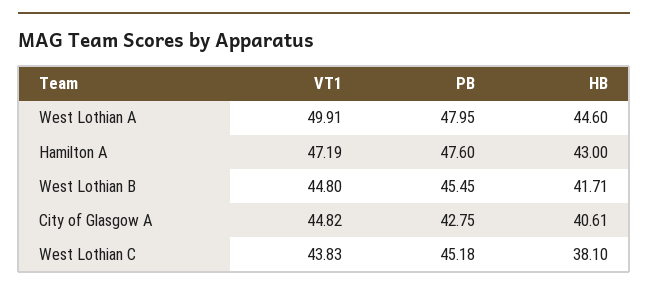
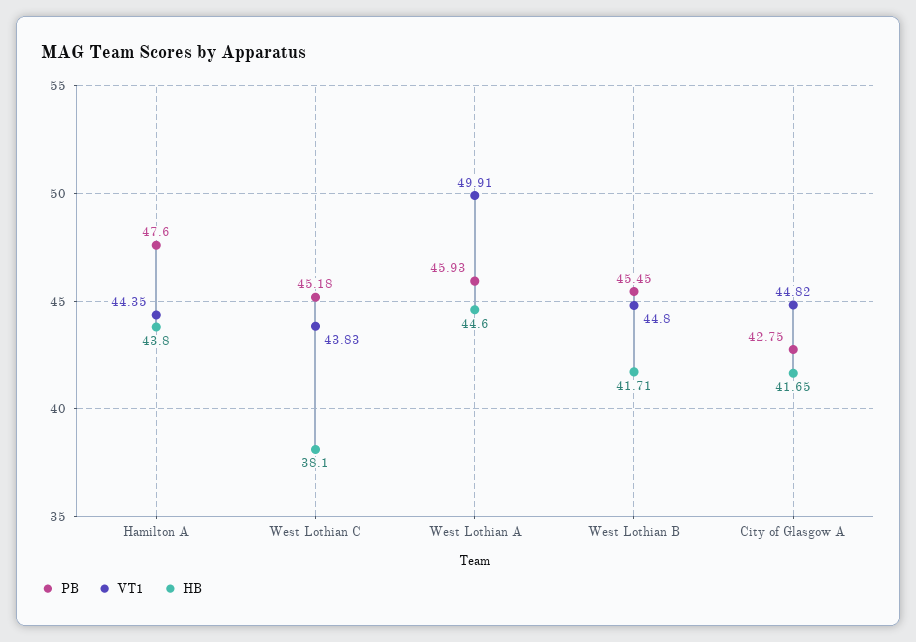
  {
    "VT1": {
      "West Lothian A": 49.91,
-     "Hamilton A": 47.19,
+     "Hamilton A": 44.35,
      "West Lothian B": 44.8,
      "City of Glasgow A": 44.82,
      "West Lothian C": 43.83
    },
    "PB": {
-     "West Lothian A": 47.95,
+     "West Lothian A": 45.93,
      "Hamilton A": 47.6,
      "West Lothian B": 45.45,
      "City of Glasgow A": 42.75,
      "West Lothian C": 45.18
    },
    "HB": {
      "West Lothian A": 44.6,
-     "Hamilton A": 43,
+     "Hamilton A": 43.8,
      "West Lothian B": 41.71,
-     "City of Glasgow A": 40.61,
+     "City of Glasgow A": 41.65,
      "West Lothian C": 38.1
    }
  }

